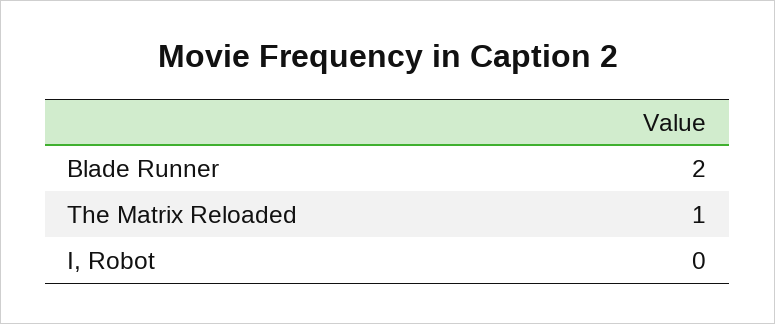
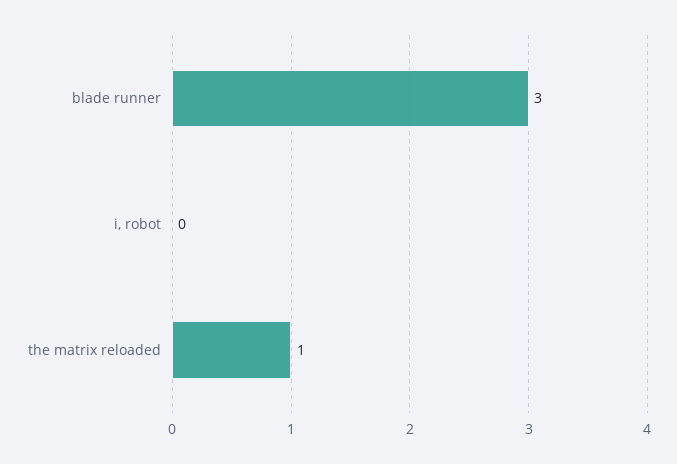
  {
-   "Blade Runner": 2,
+   "Blade Runner": 3,
    "The Matrix Reloaded": 1,
    "I, Robot": 0
  }

